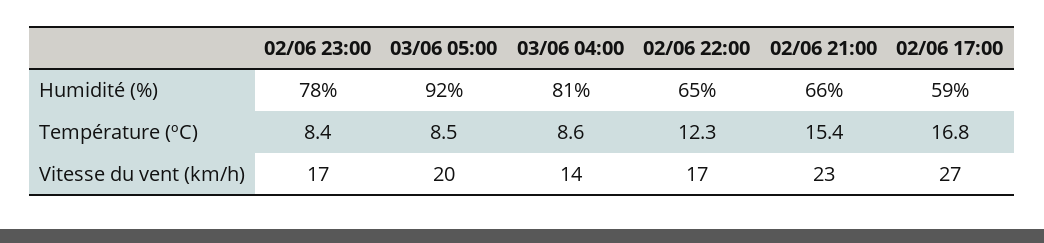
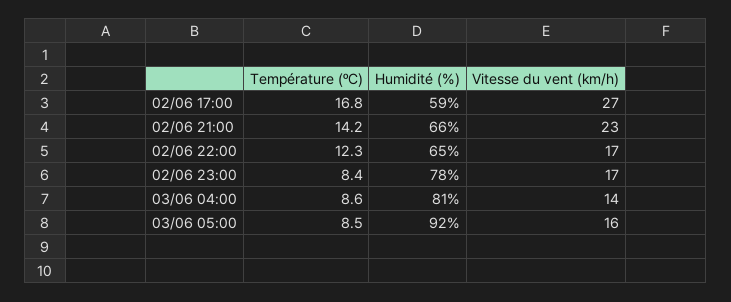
  {
    "02/06 23:00": {
      "Humidité (%)": 78,
      "Température (ºC)": 8.4,
      "Vitesse du vent (km/h)": 17
    },
    "03/06 05:00": {
      "Humidité (%)": 92,
      "Température (ºC)": 8.5,
-     "Vitesse du vent (km/h)": 20
+     "Vitesse du vent (km/h)": 16
    },
    "03/06 04:00": {
      "Humidité (%)": 81,
      "Température (ºC)": 8.6,
      "Vitesse du vent (km/h)": 14
    },
    "02/06 22:00": {
      "Humidité (%)": 65,
      "Température (ºC)": 12.3,
      "Vitesse du vent (km/h)": 17
    },
    "02/06 21:00": {
      "Humidité (%)": 66,
-     "Température (ºC)": 15.4,
+     "Température (ºC)": 14.2,
      "Vitesse du vent (km/h)": 23
    },
    "02/06 17:00": {
      "Humidité (%)": 59,
      "Température (ºC)": 16.8,
      "Vitesse du vent (km/h)": 27
    }
  }

